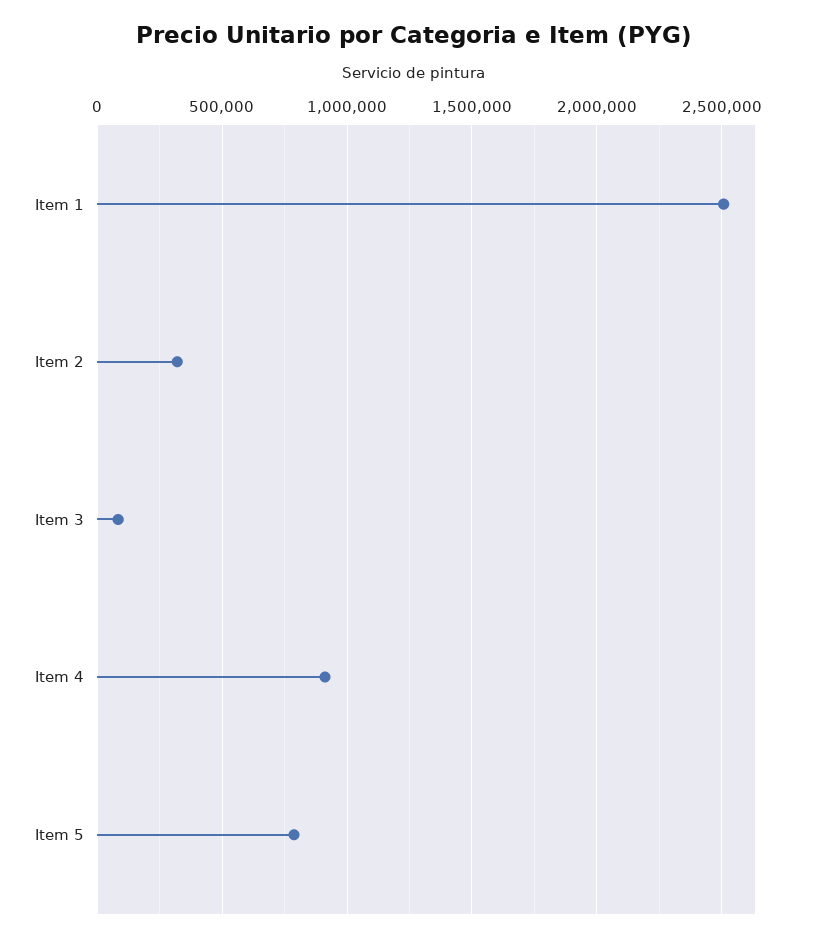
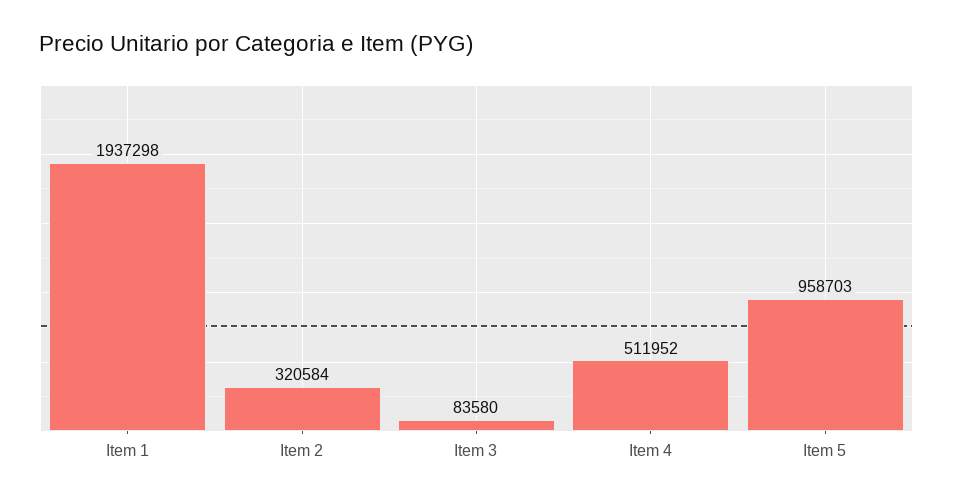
  {
-   "Item 1": 2500000,
+   "Item 1": 1937298,
    "Item 2": 320584,
    "Item 3": 83580,
-   "Item 4": 900000,
+   "Item 4": 511952,
-   "Item 5": 800000
+   "Item 5": 958703
  }

